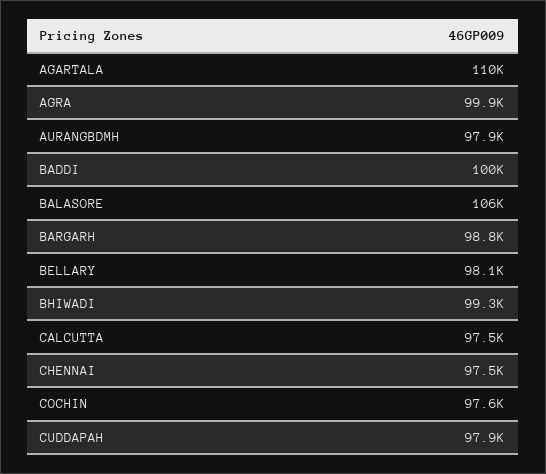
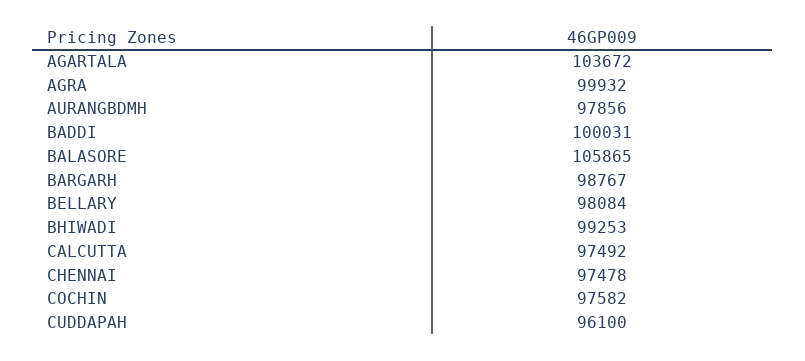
  {
-   "AGARTALA": 110000,
+   "AGARTALA": 103672,
    "AGRA": 99932,
    "AURANGBDMH": 97856,
    "BADDI": 100031,
    "BALASORE": 105865,
    "BARGARH": 98767,
    "BELLARY": 98084,
    "BHIWADI": 99253,
    "CALCUTTA": 97492,
    "CHENNAI": 97478,
    "COCHIN": 97582,
-   "CUDDAPAH": 97900
+   "CUDDAPAH": 96100
  }

